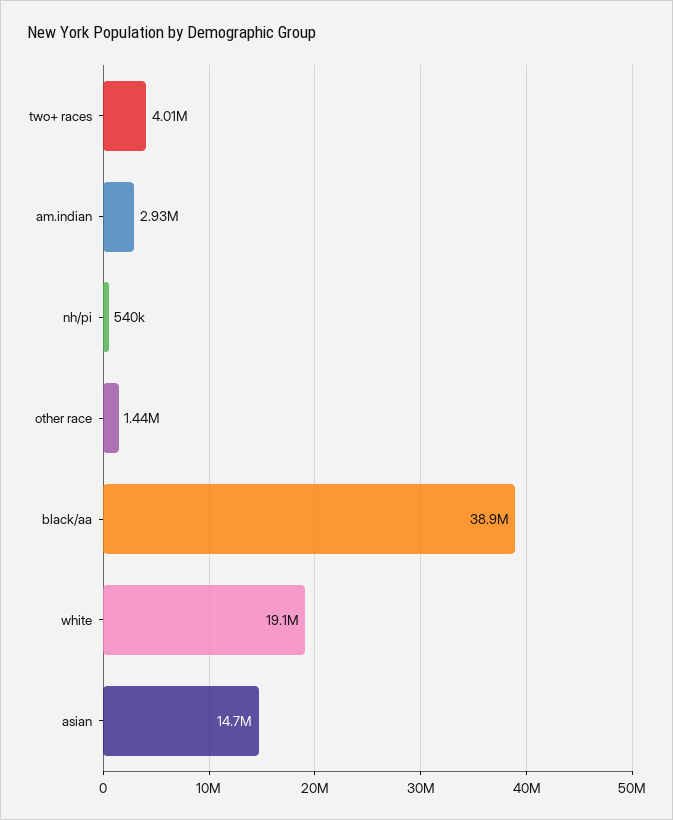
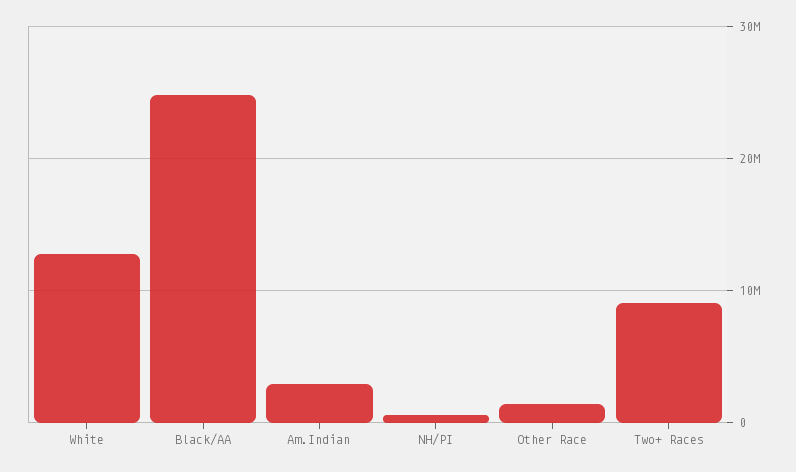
  {
-   "two+ races": 4010000,
+   "two+ races": 9000000,
    "am.indian": 2930000,
    "nh/pi": 540000,
    "other race": 1440000,
-   "black/aa": 38900000,
+   "black/aa": 25000000,
-   "white": 19100000,
+   "white": 13000000
-   "asian": 14700000
  }

